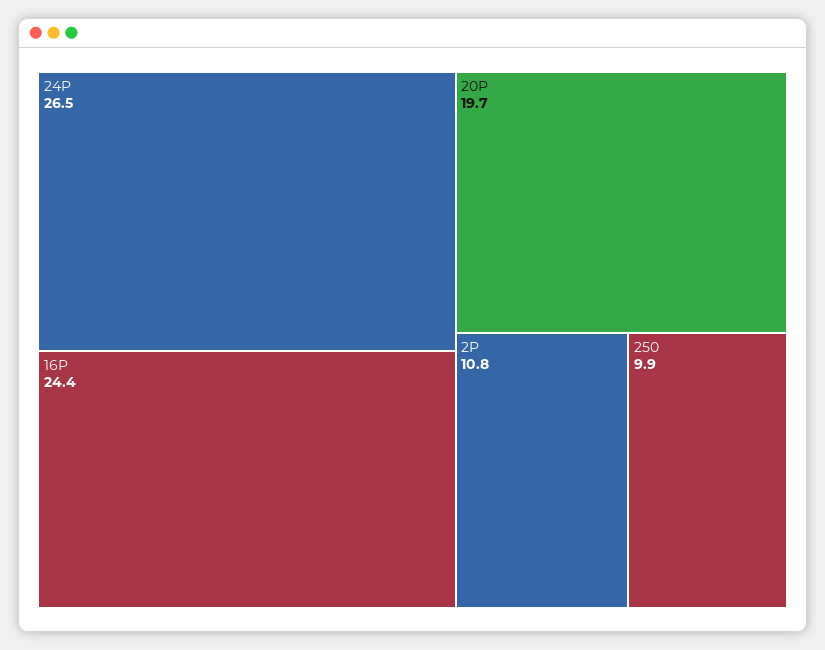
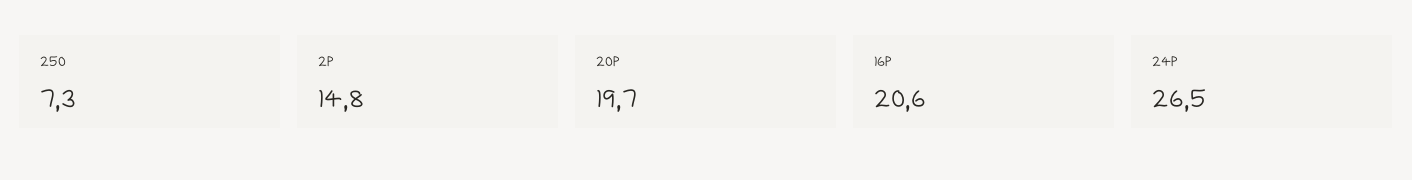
  {
    "24P": 26.5,
-   "16P": 24.4,
+   "16P": 20.6,
    "20P": 19.7,
-   "2P": 10.8,
+   "2P": 14.8,
-   "250": 9.9
+   "250": 7.3
  }

